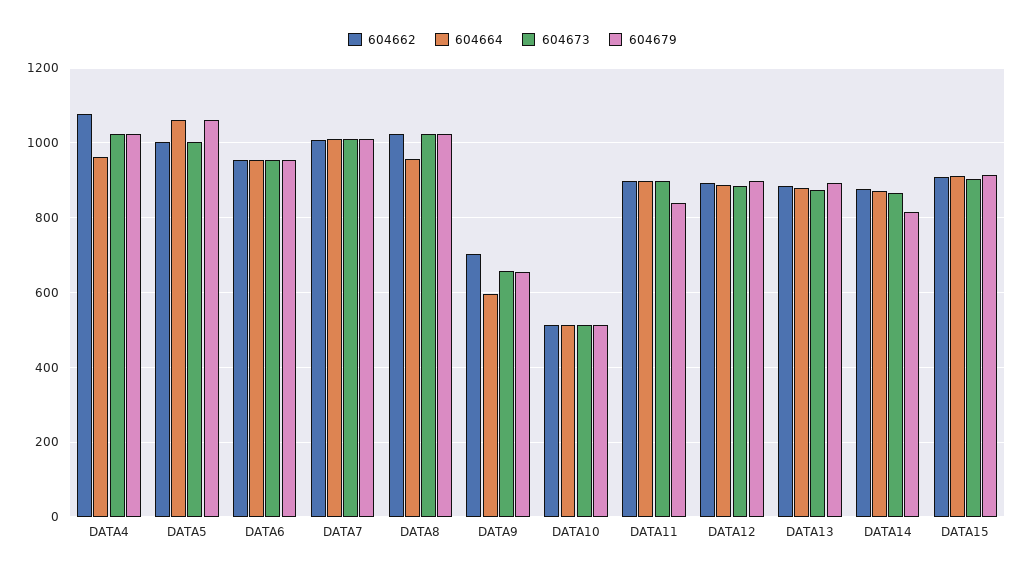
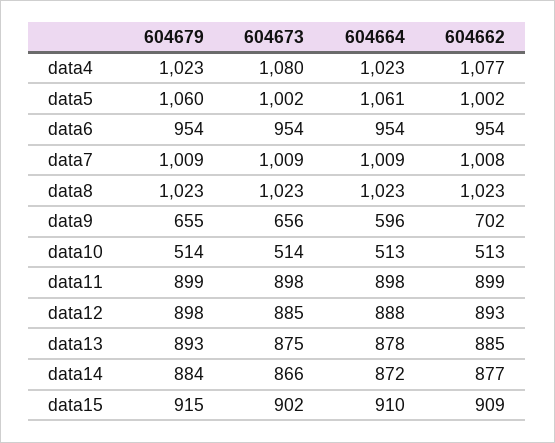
  {
    "604662": {
      "DATA4": 1077,
      "DATA5": 1002,
      "DATA6": 954,
      "DATA7": 1008,
      "DATA8": 1023,
      "DATA9": 702,
      "DATA10": 513,
      "DATA11": 899,
      "DATA12": 893,
      "DATA13": 885,
      "DATA14": 877,
      "DATA15": 909
    },
    "604664": {
-     "DATA4": 960,
+     "DATA4": 1023,
      "DATA5": 1061,
      "DATA6": 954,
      "DATA7": 1009,
-     "DATA8": 960,
+     "DATA8": 1023,
      "DATA9": 596,
      "DATA10": 513,
      "DATA11": 898,
      "DATA12": 888,
      "DATA13": 878,
      "DATA14": 872,
      "DATA15": 910
    },
    "604673": {
-     "DATA4": 1020,
+     "DATA4": 1080,
      "DATA5": 1002,
      "DATA6": 954,
      "DATA7": 1009,
      "DATA8": 1023,
      "DATA9": 656,
      "DATA10": 514,
      "DATA11": 898,
      "DATA12": 885,
      "DATA13": 875,
      "DATA14": 866,
      "DATA15": 902
    },
    "604679": {
      "DATA4": 1023,
      "DATA5": 1060,
      "DATA6": 954,
      "DATA7": 1009,
      "DATA8": 1023,
      "DATA9": 655,
      "DATA10": 514,
-     "DATA11": 840,
+     "DATA11": 899,
      "DATA12": 898,
      "DATA13": 893,
-     "DATA14": 820,
+     "DATA14": 884,
      "DATA15": 915
    }
  }

